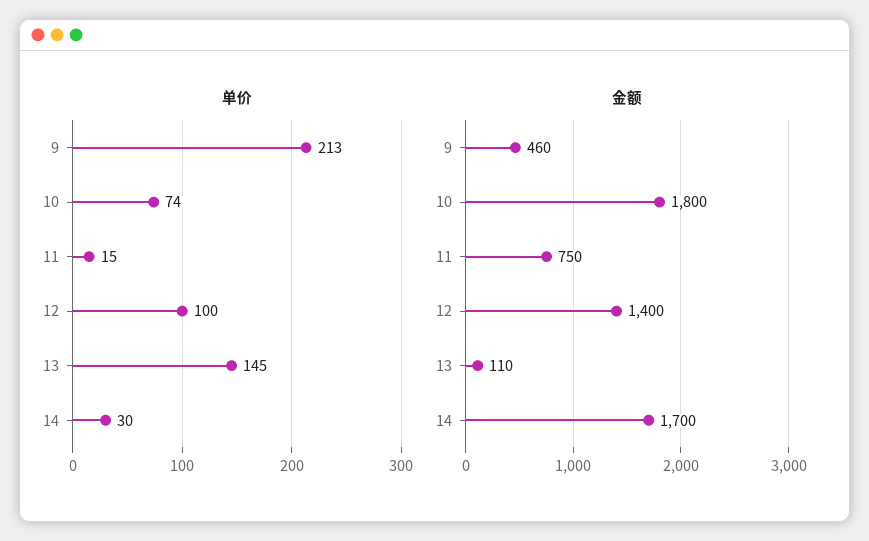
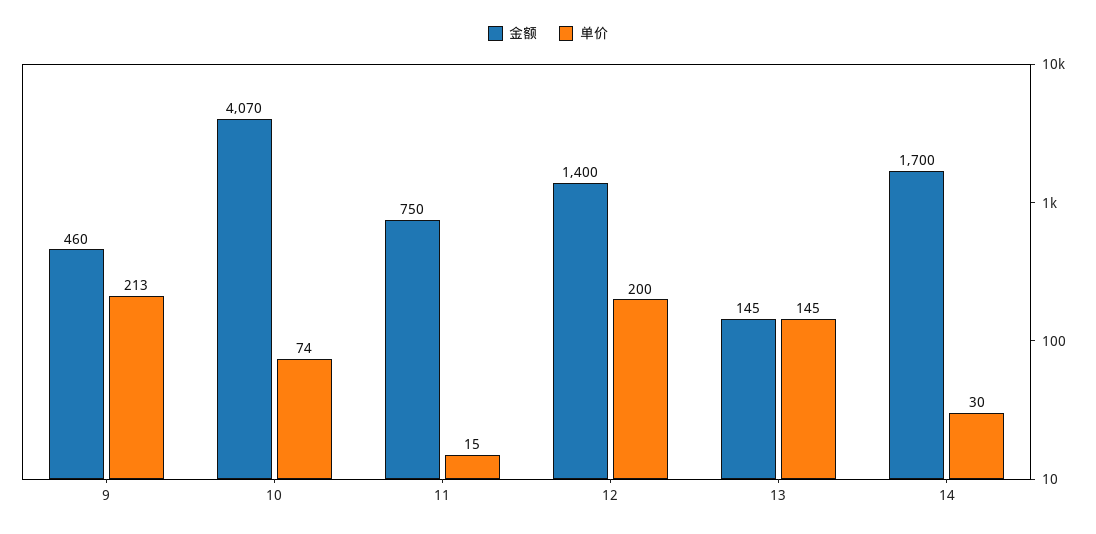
  {
    "单价": {
      "9": 213,
      "10": 74,
      "11": 15,
-     "12": 100,
+     "12": 200,
      "13": 145,
      "14": 30
    },
    "金额": {
      "9": 460,
-     "10": 1800,
+     "10": 4070,
      "11": 750,
      "12": 1400,
-     "13": 110,
+     "13": 145,
      "14": 1700
    }
  }

